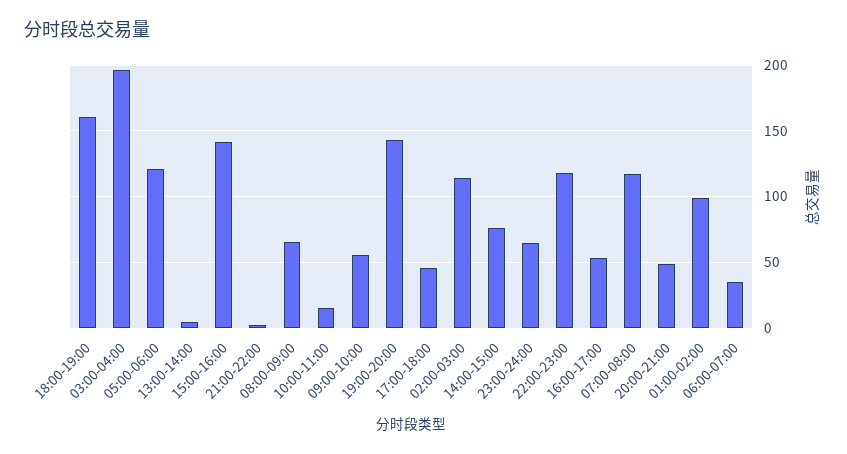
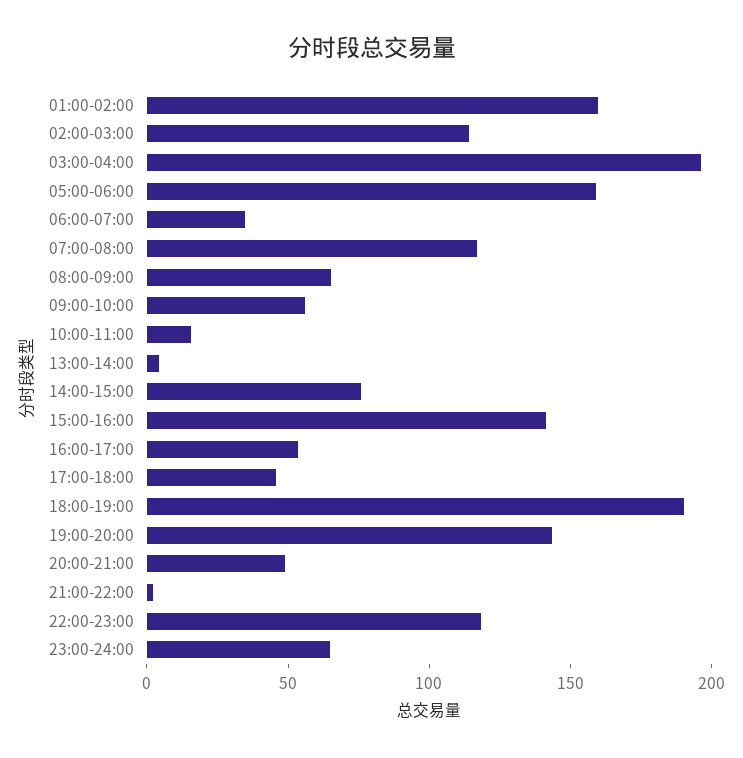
  {
-   "18:00-19:00": 160,
+   "18:00-19:00": 190,
    "03:00-04:00": 195,
-   "05:00-06:00": 120,
+   "05:00-06:00": 160,
    "13:00-14:00": 5,
    "15:00-16:00": 140,
    "21:00-22:00": 0,
    "08:00-09:00": 65,
    "10:00-11:00": 15,
    "09:00-10:00": 55,
    "19:00-20:00": 145,
    "17:00-18:00": 45,
    "02:00-03:00": 115,
    "14:00-15:00": 75,
    "23:00-24:00": 65,
    "22:00-23:00": 120,
    "16:00-17:00": 55,
    "07:00-08:00": 115,
    "20:00-21:00": 50,
-   "01:00-02:00": 100,
+   "01:00-02:00": 160,
    "06:00-07:00": 35
  }

